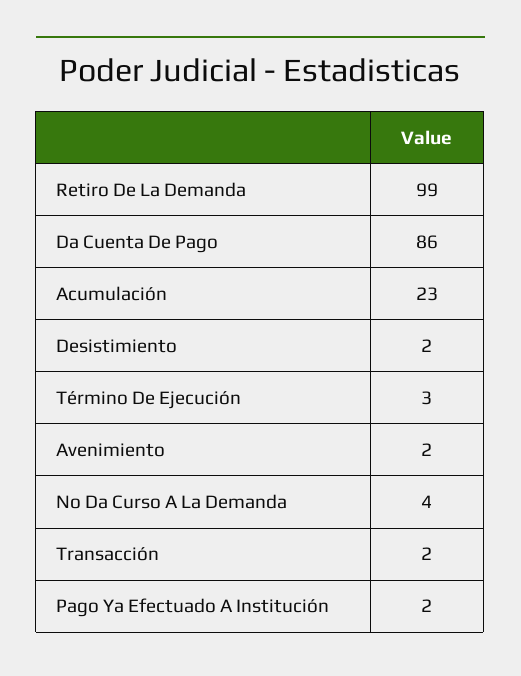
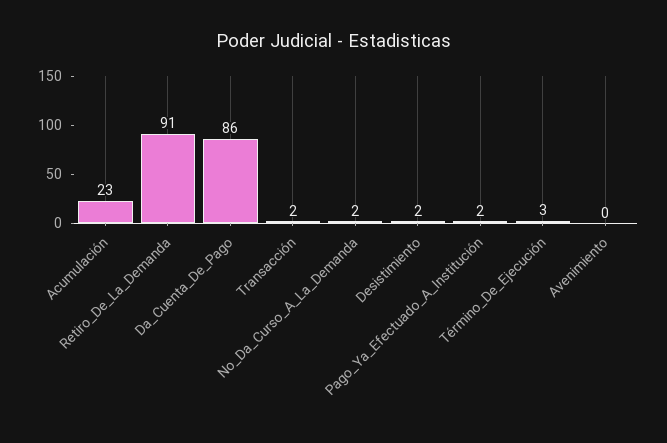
  {
-   "Retiro De La Demanda": 99,
+   "Retiro De La Demanda": 91,
    "Da Cuenta De Pago": 86,
    "Acumulación": 23,
    "Desistimiento": 2,
    "Término De Ejecución": 3,
-   "Avenimiento": 2,
+   "Avenimiento": 0,
-   "No Da Curso A La Demanda": 4,
+   "No Da Curso A La Demanda": 2,
    "Transacción": 2,
    "Pago Ya Efectuado A Institución": 2
  }

